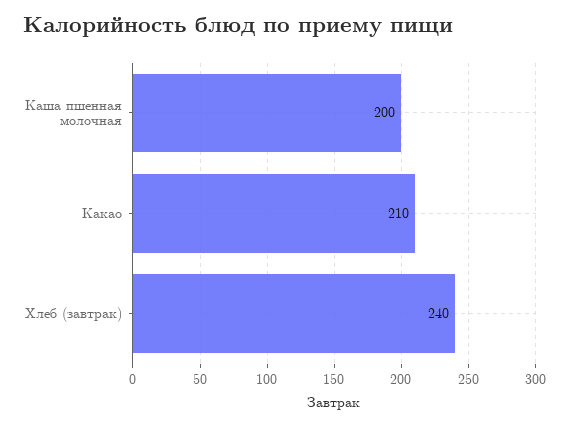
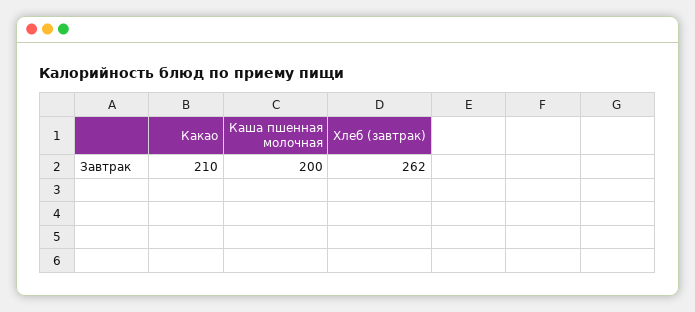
  {
    "Каша пшенная молочная": 200,
    "Какао": 210,
-   "Хлеб (завтрак)": 240
+   "Хлеб (завтрак)": 262
  }

